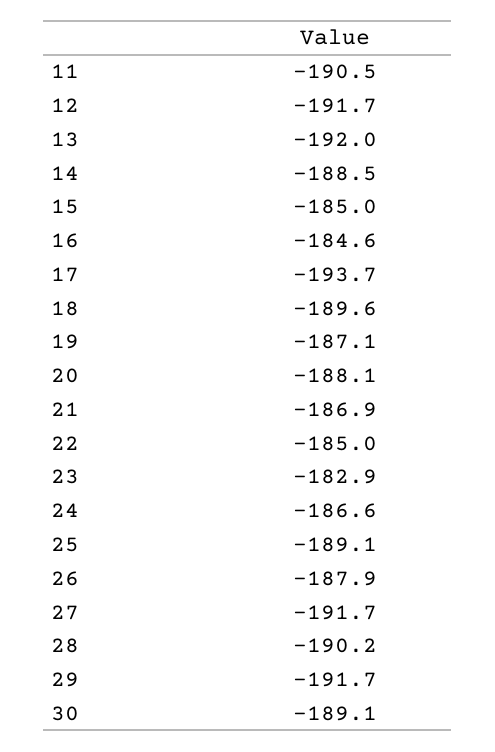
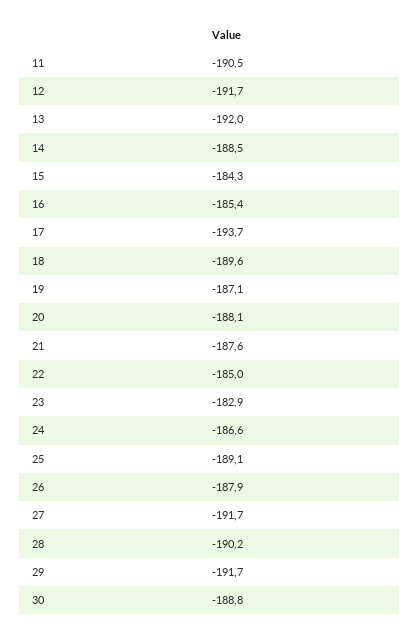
  {
    "11": -190.5,
    "12": -191.7,
    "13": -192,
    "14": -188.5,
-   "15": -185,
+   "15": -184.3,
-   "16": -184.6,
+   "16": -185.4,
    "17": -193.7,
    "18": -189.6,
    "19": -187.1,
    "20": -188.1,
-   "21": -186.9,
+   "21": -187.6,
    "22": -185,
    "23": -182.9,
    "24": -186.6,
    "25": -189.1,
    "26": -187.9,
    "27": -191.7,
    "28": -190.2,
    "29": -191.7,
-   "30": -189.1
+   "30": -188.8
  }

